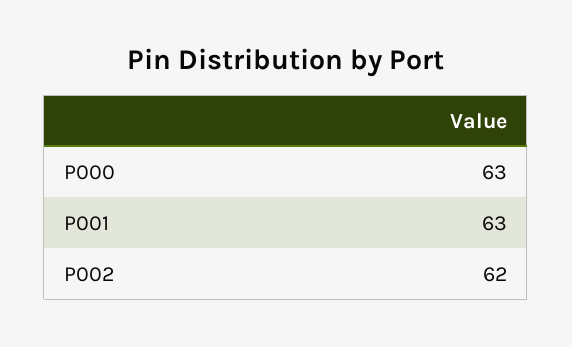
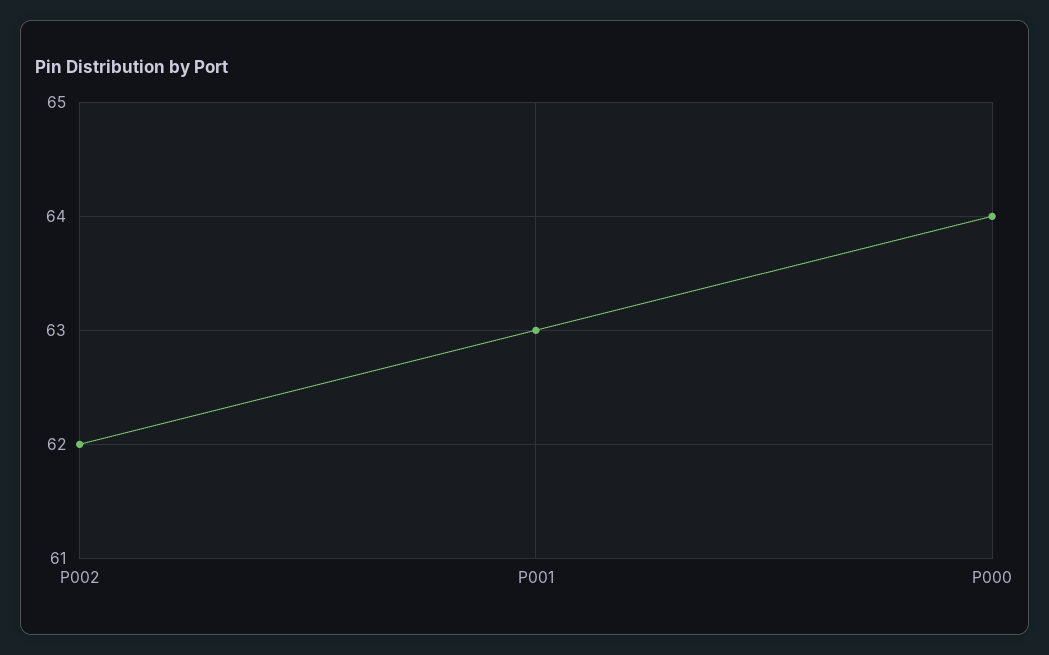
  {
-   "P000": 63,
+   "P000": 64,
    "P001": 63,
    "P002": 62
  }

